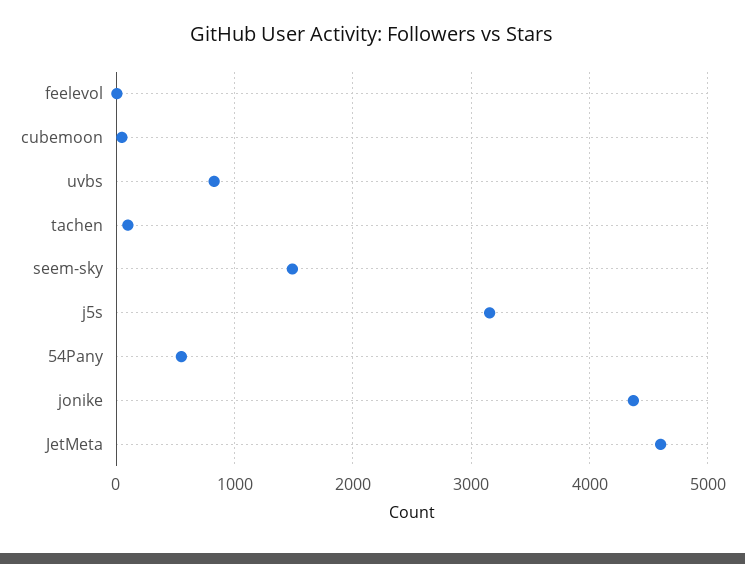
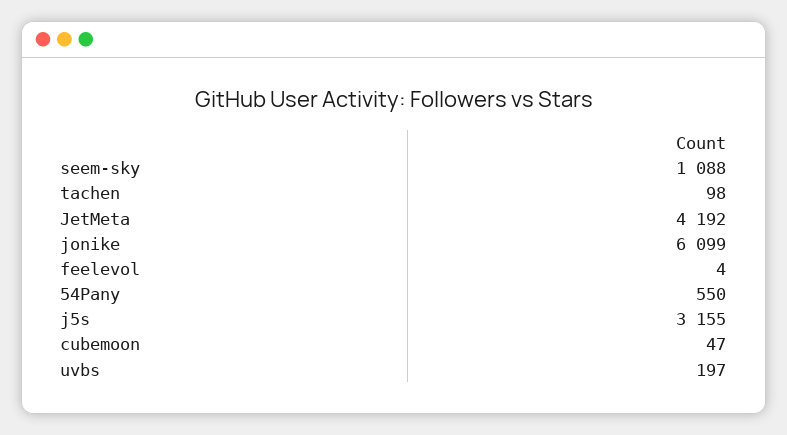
  {
    "feelevol": 4,
    "cubemoon": 47,
-   "uvbs": 800,
+   "uvbs": 197,
    "tachen": 98,
-   "seem-sky": 1500,
+   "seem-sky": 1088,
    "j5s": 3155,
    "54Pany": 550,
-   "jonike": 4400,
+   "jonike": 6099,
-   "JetMeta": 4600
+   "JetMeta": 4192
  }

